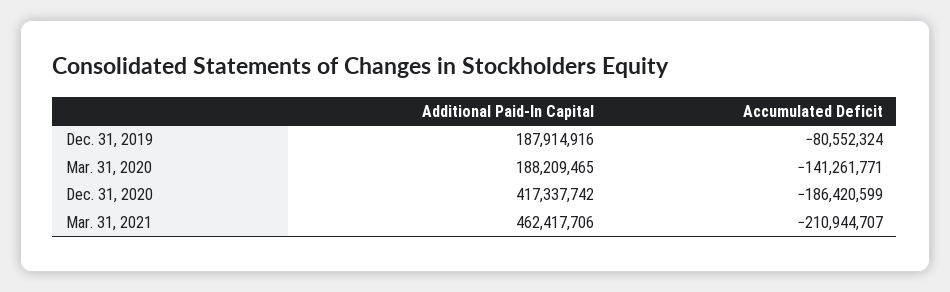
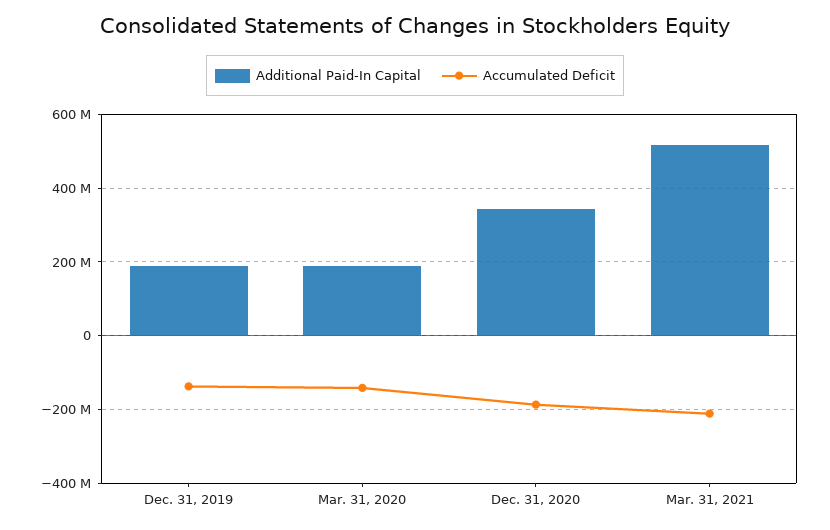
  {
    "Additional Paid-In Capital": {
      "Dec. 31, 2019": 187914916,
      "Mar. 31, 2020": 188209465,
-     "Dec. 31, 2020": 417337742,
+     "Dec. 31, 2020": 340000000,
-     "Mar. 31, 2021": 462417706
+     "Mar. 31, 2021": 520000000
    },
    "Accumulated Deficit": {
-     "Dec. 31, 2019": -80552324,
+     "Dec. 31, 2019": -140000000,
      "Mar. 31, 2020": -141261771,
      "Dec. 31, 2020": -186420599,
      "Mar. 31, 2021": -210944707
    }
  }

